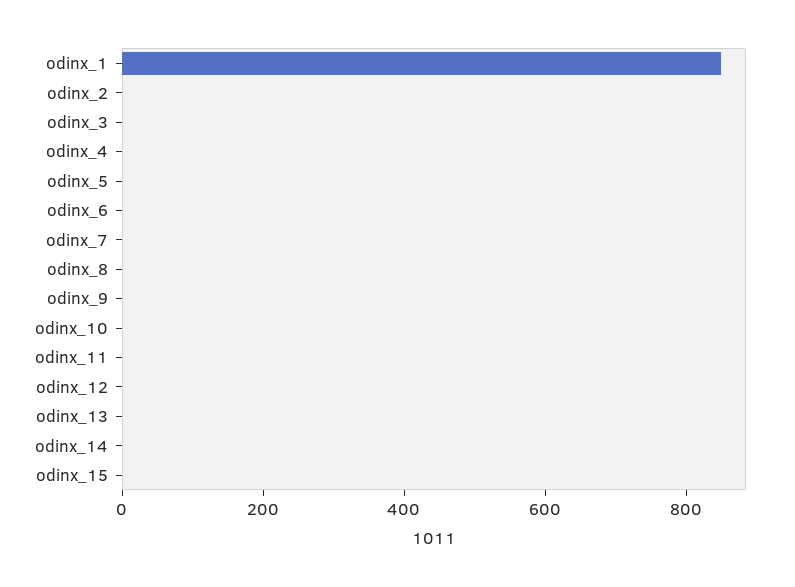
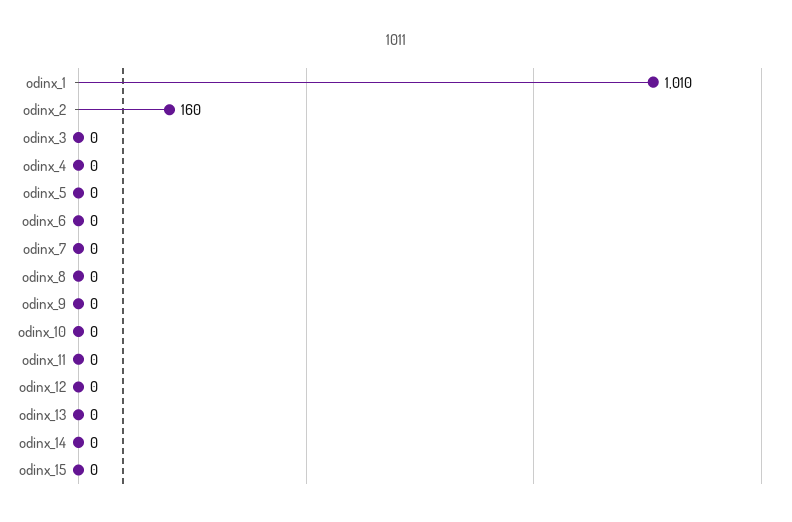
  {
-   "odinx_1": 850,
+   "odinx_1": 1010,
-   "odinx_2": 0,
+   "odinx_2": 160,
    "odinx_3": 0,
    "odinx_4": 0,
    "odinx_5": 0,
    "odinx_6": 0,
    "odinx_7": 0,
    "odinx_8": 0,
    "odinx_9": 0,
    "odinx_10": 0,
    "odinx_11": 0,
    "odinx_12": 0,
    "odinx_13": 0,
    "odinx_14": 0,
    "odinx_15": 0
  }

